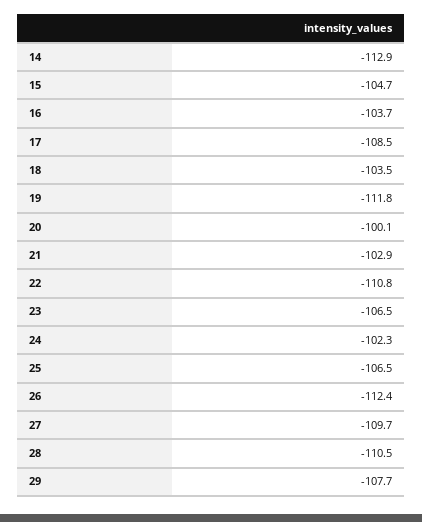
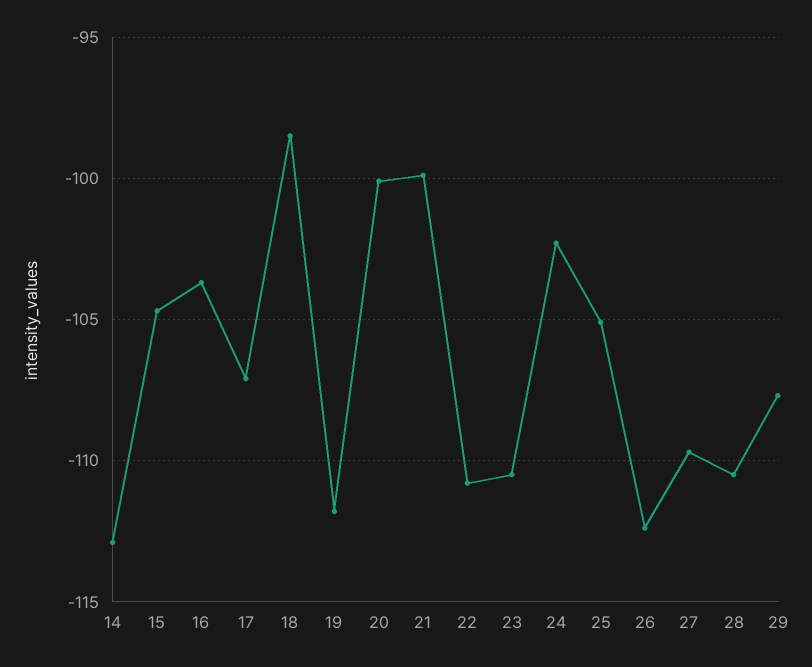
  {
    "14": -112.9,
    "15": -104.7,
    "16": -103.7,
-   "17": -108.5,
+   "17": -107,
-   "18": -103.5,
+   "18": -98.5,
    "19": -111.8,
    "20": -100.1,
-   "21": -102.9,
+   "21": -100,
    "22": -110.8,
-   "23": -106.5,
+   "23": -110.5,
    "24": -102.3,
-   "25": -106.5,
+   "25": -105,
    "26": -112.4,
    "27": -109.7,
    "28": -110.5,
    "29": -107.7
  }

